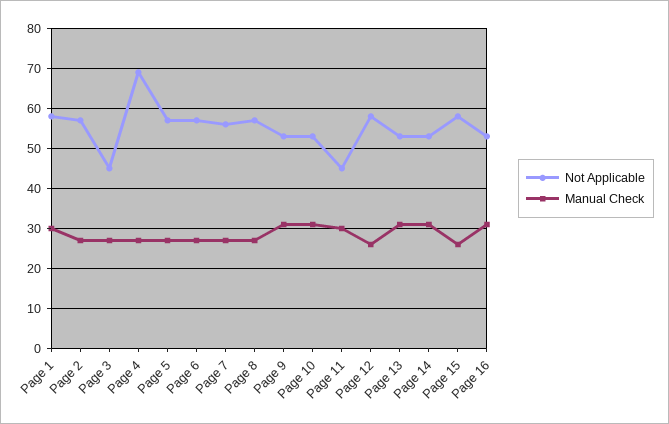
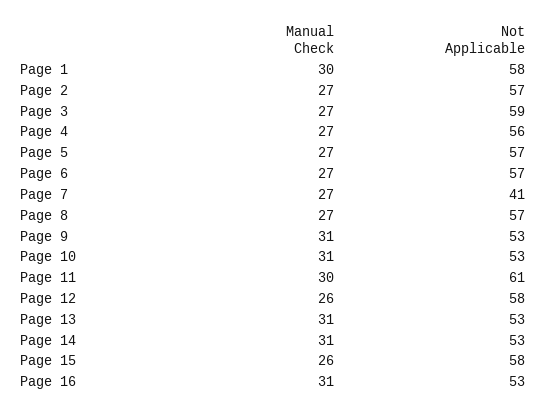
  {
    "Not Applicable": {
      "Page 1": 58,
      "Page 2": 57,
-     "Page 3": 45,
+     "Page 3": 59,
-     "Page 4": 70,
+     "Page 4": 56,
      "Page 5": 57,
      "Page 6": 57,
-     "Page 7": 55,
+     "Page 7": 41,
      "Page 8": 57,
      "Page 9": 53,
      "Page 10": 53,
-     "Page 11": 45,
+     "Page 11": 61,
      "Page 12": 58,
      "Page 13": 53,
      "Page 14": 53,
      "Page 15": 58,
      "Page 16": 53
    },
    "Manual Check": {
      "Page 1": 30,
      "Page 2": 27,
      "Page 3": 27,
      "Page 4": 27,
      "Page 5": 27,
      "Page 6": 27,
      "Page 7": 27,
      "Page 8": 27,
      "Page 9": 31,
      "Page 10": 31,
      "Page 11": 30,
      "Page 12": 26,
      "Page 13": 31,
      "Page 14": 31,
      "Page 15": 26,
      "Page 16": 31
    }
  }

